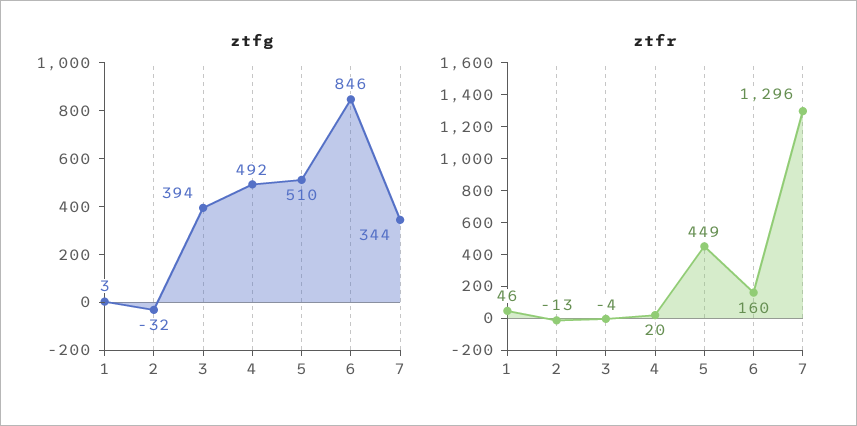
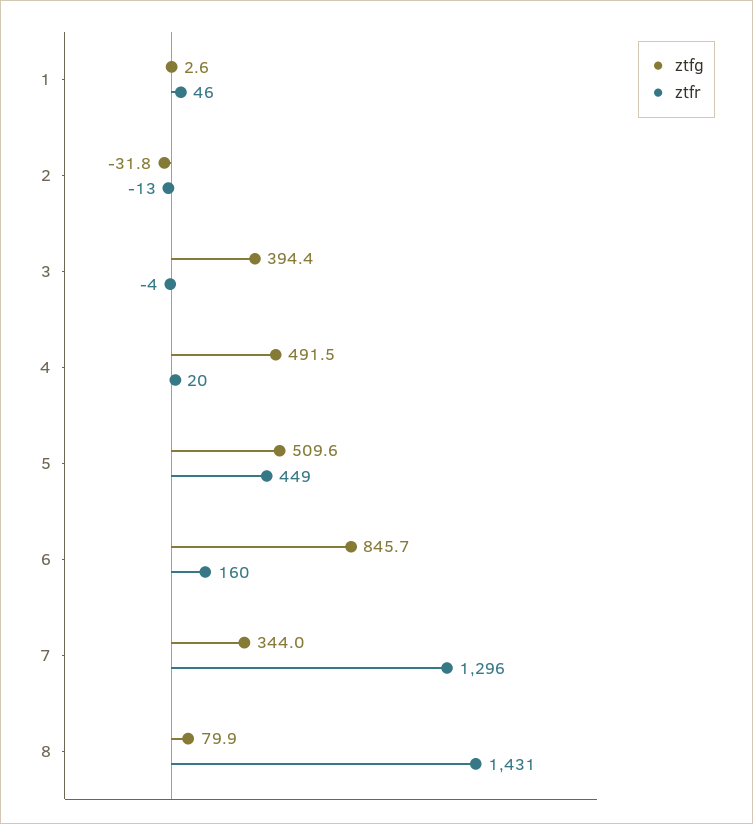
  {
    "ztfg": {
      "1": 2.6,
      "2": -31.8,
      "3": 394.4,
      "4": 491.5,
      "5": 509.6,
      "6": 845.7,
-     "7": 344
+     "7": 344,
+     "8": 79.9
    },
    "ztfr": {
      "1": 46,
      "2": -13,
      "3": -4,
      "4": 20,
      "5": 449,
      "6": 160,
-     "7": 1296
+     "7": 1296,
+     "8": 1431
    }
  }

